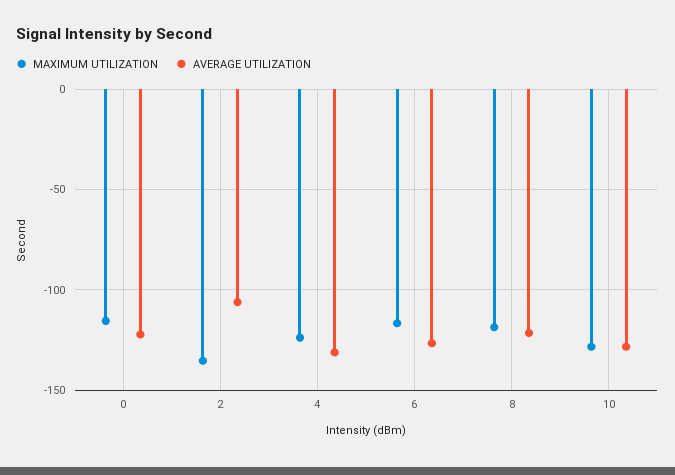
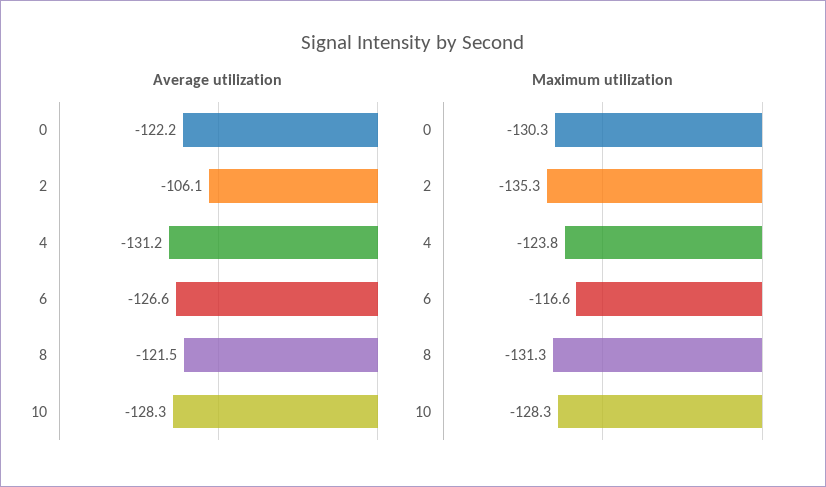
  {
    "MAXIMUM UTILIZATION": {
-     "0": -115,
+     "0": -130.3,
      "2": -135.3,
      "4": -123.8,
      "6": -116.6,
-     "8": -120,
+     "8": -131.3,
      "10": -128.3
    },
    "AVERAGE UTILIZATION": {
      "0": -122.2,
      "2": -106.1,
      "4": -131.2,
      "6": -126.6,
      "8": -121.5,
      "10": -128.3
    }
  }

